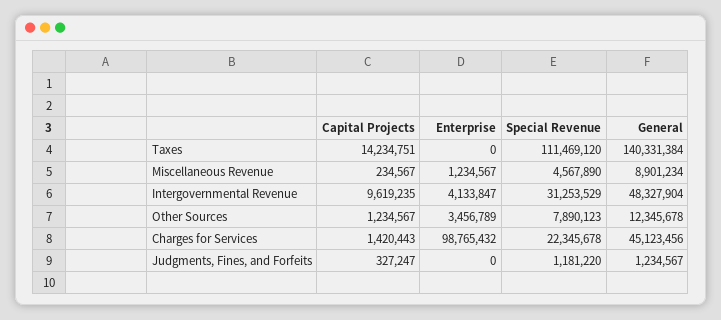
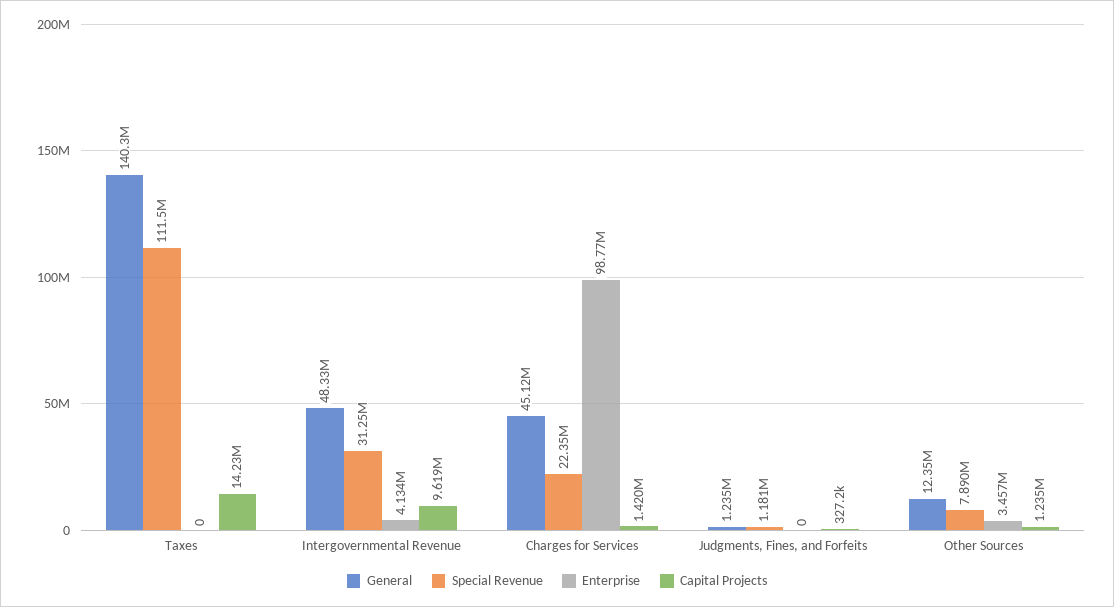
  {
    "Capital Projects": {
      "Taxes": 14234751,
-     "Miscellaneous Revenue": 234567,
      "Intergovernmental Revenue": 9619235,
      "Other Sources": 1234567,
      "Charges for Services": 1420443,
      "Judgments, Fines, and Forfeits": 327247
    },
    "Enterprise": {
      "Taxes": 0,
-     "Miscellaneous Revenue": 1234567,
      "Intergovernmental Revenue": 4133847,
      "Other Sources": 3456789,
      "Charges for Services": 98765432,
      "Judgments, Fines, and Forfeits": 0
    },
    "Special Revenue": {
      "Taxes": 111469120,
-     "Miscellaneous Revenue": 4567890,
      "Intergovernmental Revenue": 31253529,
      "Other Sources": 7890123,
      "Charges for Services": 22345678,
      "Judgments, Fines, and Forfeits": 1181220
    },
    "General": {
      "Taxes": 140331384,
-     "Miscellaneous Revenue": 8901234,
      "Intergovernmental Revenue": 48327904,
      "Other Sources": 12345678,
      "Charges for Services": 45123456,
      "Judgments, Fines, and Forfeits": 1234567
    }
  }

